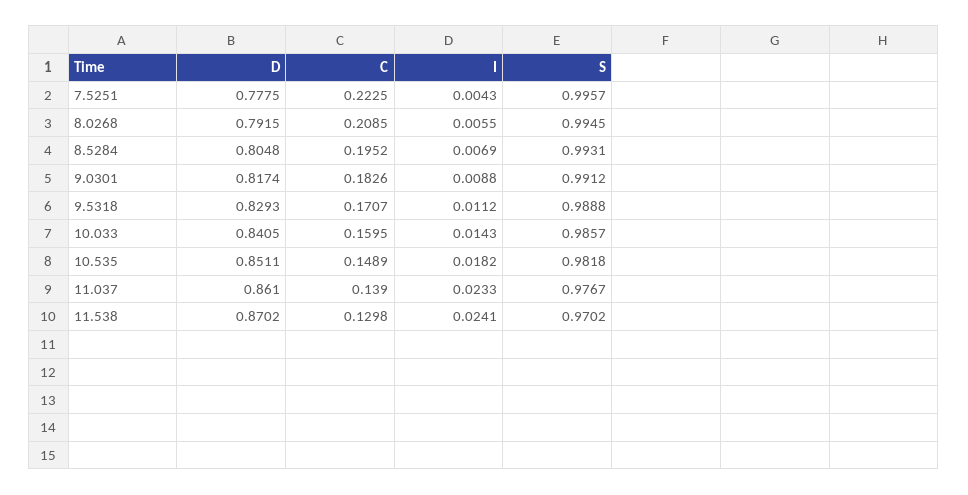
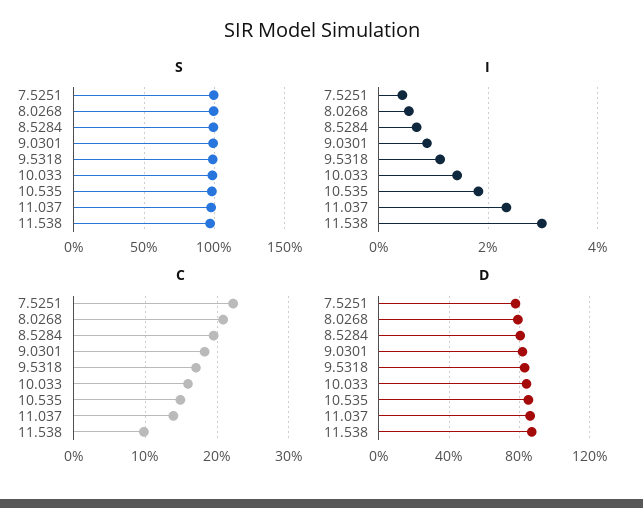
  {
    "D": {
      "7.5251": 0.7775,
      "8.0268": 0.7915,
      "8.5284": 0.8048,
      "9.0301": 0.8174,
      "9.5318": 0.8293,
      "10.033": 0.8405,
      "10.535": 0.8511,
      "11.037": 0.861,
      "11.538": 0.8702
    },
    "C": {
      "7.5251": 0.2225,
      "8.0268": 0.2085,
      "8.5284": 0.1952,
      "9.0301": 0.1826,
      "9.5318": 0.1707,
      "10.033": 0.1595,
      "10.535": 0.1489,
      "11.037": 0.139,
-     "11.538": 0.1298
+     "11.538": 0.1
    },
    "I": {
      "7.5251": 0.0043,
      "8.0268": 0.0055,
      "8.5284": 0.0069,
      "9.0301": 0.0088,
      "9.5318": 0.0112,
      "10.033": 0.0143,
      "10.535": 0.0182,
      "11.037": 0.0233,
-     "11.538": 0.0241
+     "11.538": 0.03
    },
    "S": {
      "7.5251": 0.9957,
      "8.0268": 0.9945,
      "8.5284": 0.9931,
      "9.0301": 0.9912,
      "9.5318": 0.9888,
      "10.033": 0.9857,
      "10.535": 0.9818,
      "11.037": 0.9767,
      "11.538": 0.9702
    }
  }

